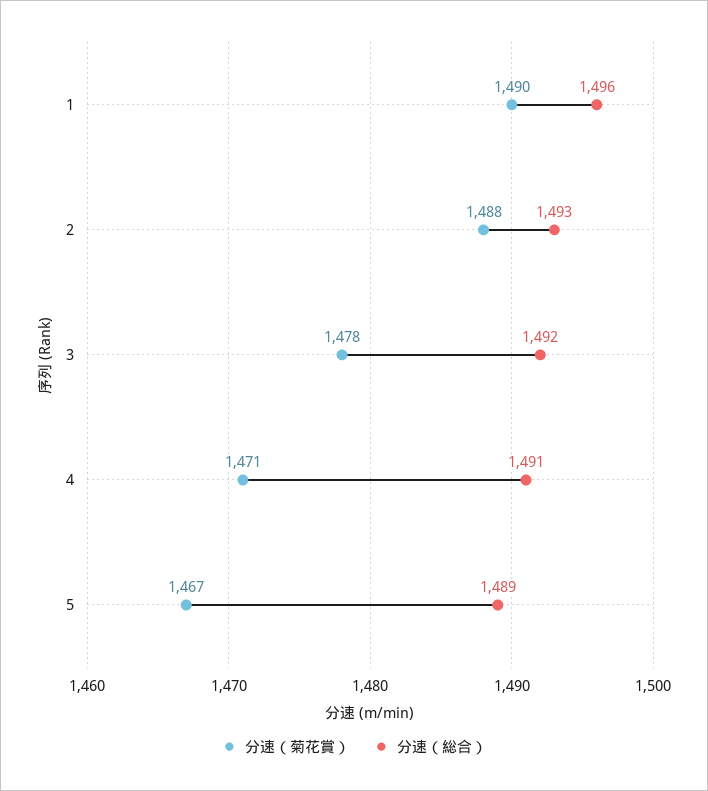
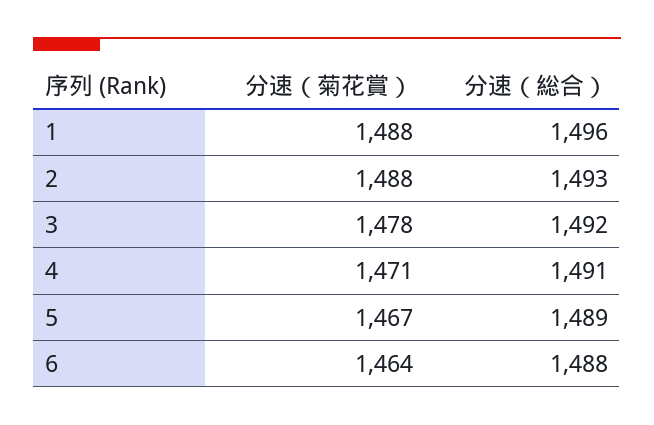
  {
    "分速（菊花賞）": {
-     "1": 1490,
+     "1": 1488,
      "2": 1488,
      "3": 1478,
      "4": 1471,
-     "5": 1467
+     "5": 1467,
+     "6": 1464
    },
    "分速（総合）": {
      "1": 1496,
      "2": 1493,
      "3": 1492,
      "4": 1491,
-     "5": 1489
+     "5": 1489,
+     "6": 1488
    }
  }

